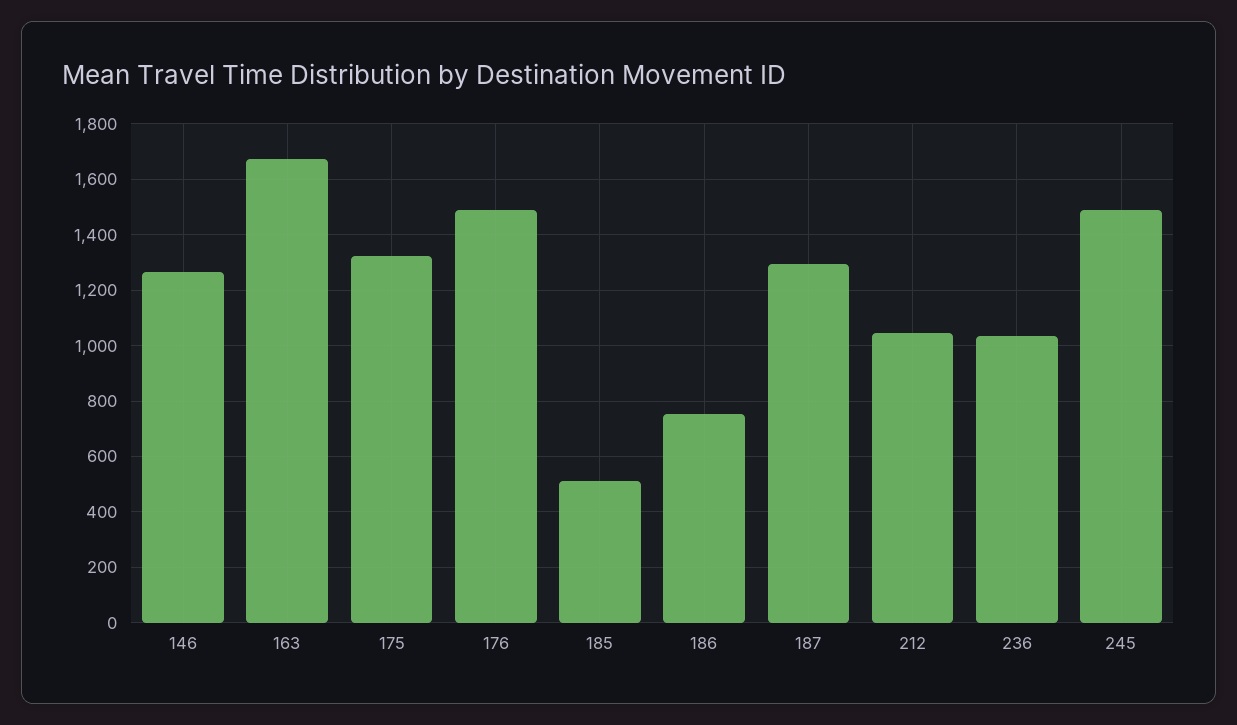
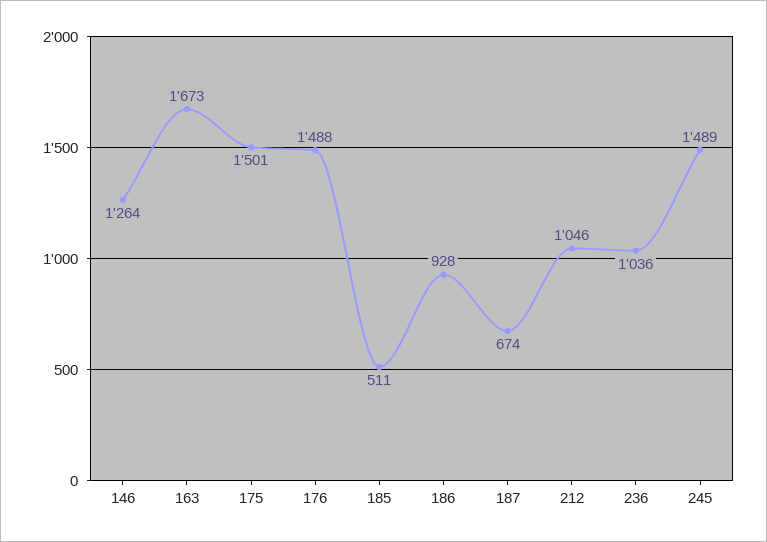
  {
    "146": 1264,
    "163": 1673,
-   "175": 1325,
+   "175": 1501,
    "176": 1488,
    "185": 511,
-   "186": 750,
+   "186": 928,
-   "187": 1300,
+   "187": 674,
    "212": 1046,
    "236": 1036,
    "245": 1489
  }

